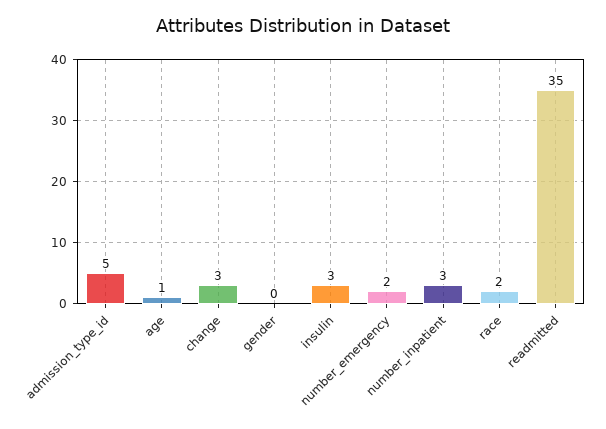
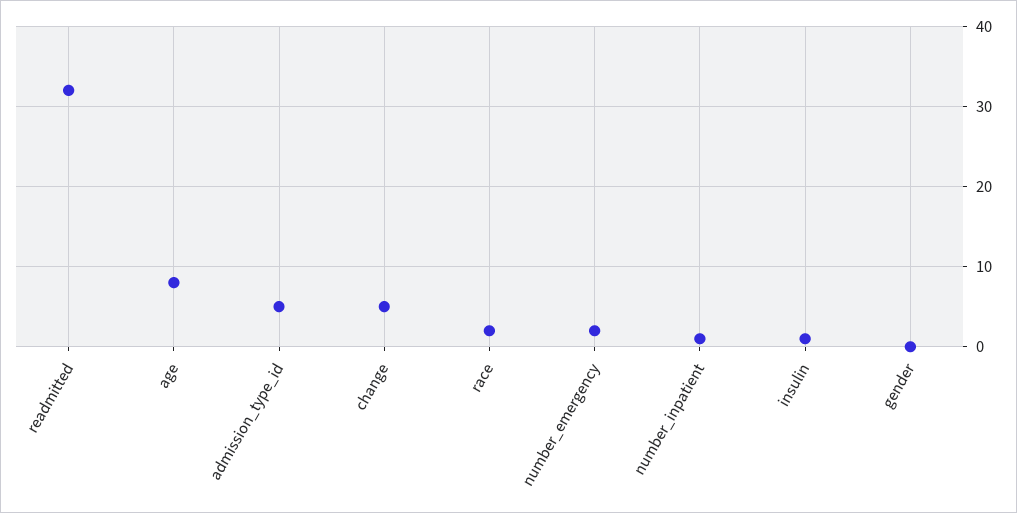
  {
    "admission_type_id": 5,
-   "age": 1,
+   "age": 8,
-   "change": 3,
+   "change": 5,
    "gender": 0,
-   "insulin": 3,
+   "insulin": 1,
    "number_emergency": 2,
-   "number_inpatient": 3,
+   "number_inpatient": 1,
    "race": 2,
-   "readmitted": 35
+   "readmitted": 32
  }

